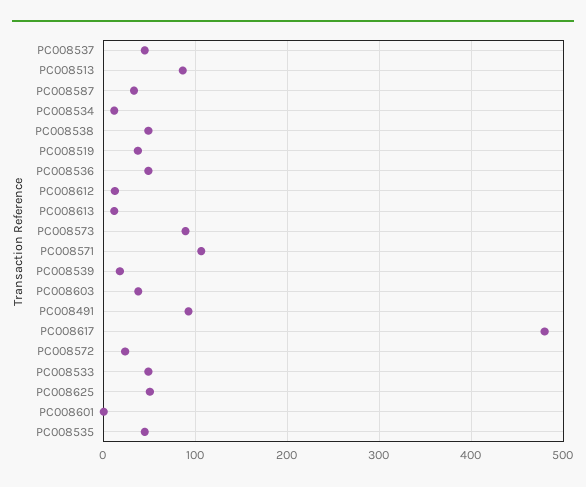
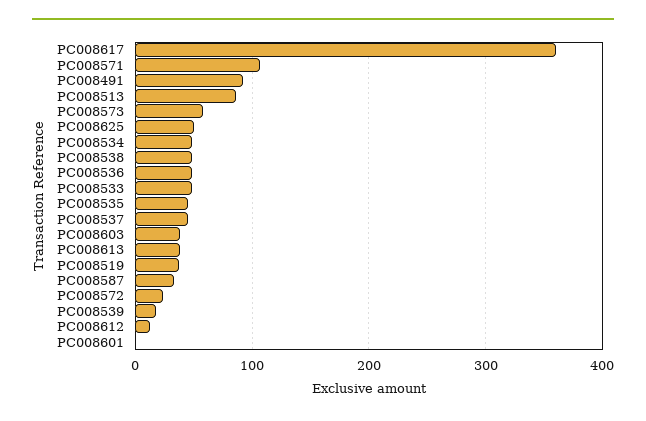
  {
    "PC008537": 50,
    "PC008513": 90,
    "PC008587": 30,
-   "PC008534": 10,
+   "PC008534": 50,
    "PC008538": 50,
    "PC008519": 40,
    "PC008536": 50,
    "PC008612": 10,
-   "PC008613": 10,
+   "PC008613": 40,
-   "PC008573": 90,
+   "PC008573": 60,
    "PC008571": 110,
    "PC008539": 20,
    "PC008603": 40,
    "PC008491": 90,
-   "PC008617": 480,
+   "PC008617": 360,
    "PC008572": 20,
    "PC008533": 50,
    "PC008625": 50,
    "PC008601": 0,
    "PC008535": 50
  }

